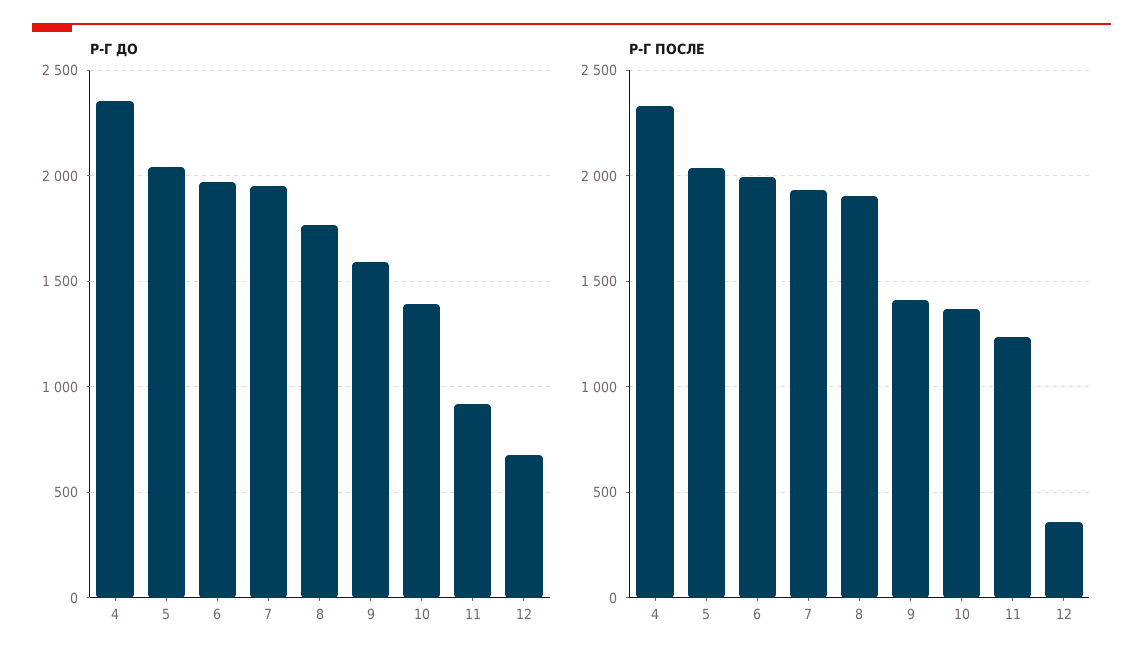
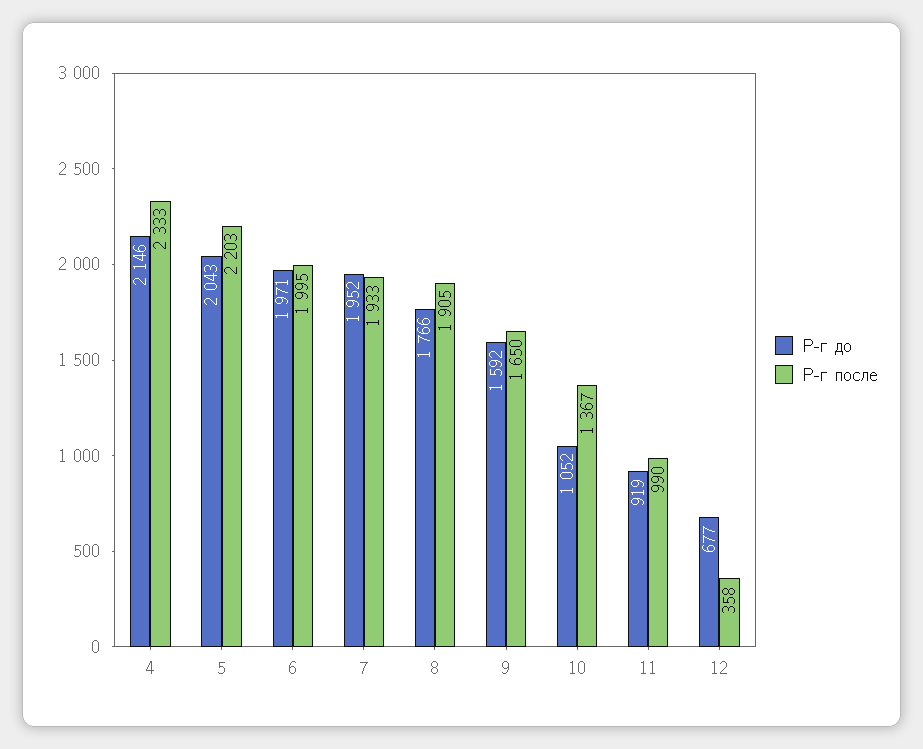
  {
    "Р-Г ДО": {
-     "4": 2350,
+     "4": 2146,
      "5": 2043,
      "6": 1971,
      "7": 1952,
      "8": 1766,
      "9": 1592,
-     "10": 1400,
+     "10": 1052,
      "11": 919,
      "12": 677
    },
    "Р-Г ПОСЛЕ": {
      "4": 2333,
-     "5": 2050,
+     "5": 2203,
      "6": 1995,
      "7": 1933,
      "8": 1905,
-     "9": 1400,
+     "9": 1650,
      "10": 1367,
-     "11": 1250,
+     "11": 990,
      "12": 358
    }
  }

